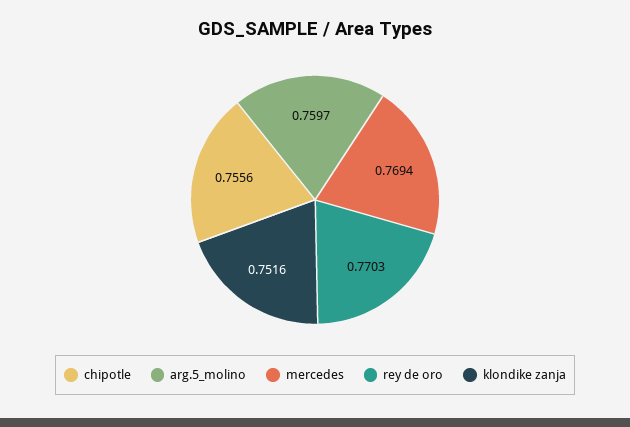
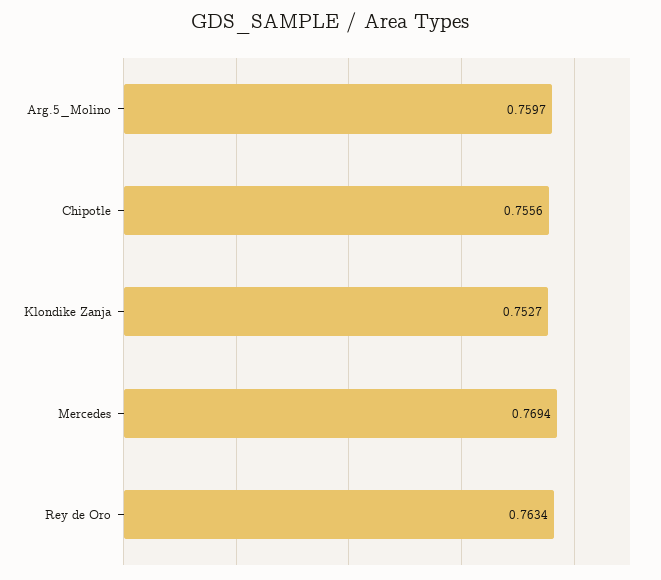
  {
    "chipotle": 0.7556,
    "arg.5_molino": 0.7597,
    "mercedes": 0.7694,
-   "rey de oro": 0.7703,
+   "rey de oro": 0.7634,
-   "klondike zanja": 0.7516
+   "klondike zanja": 0.7527
  }

